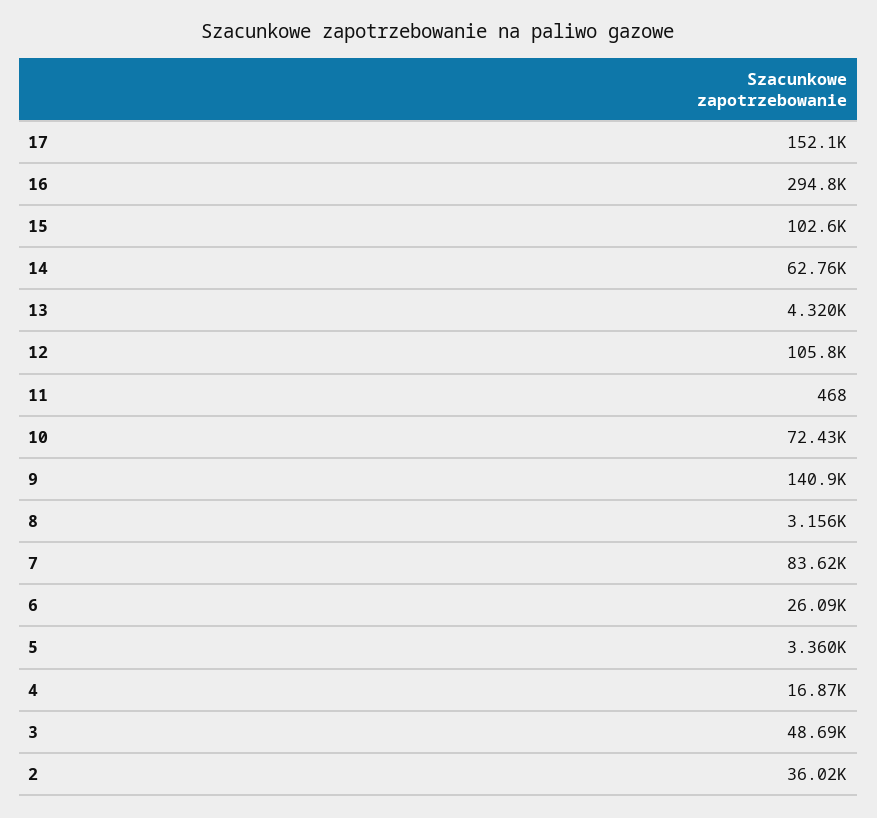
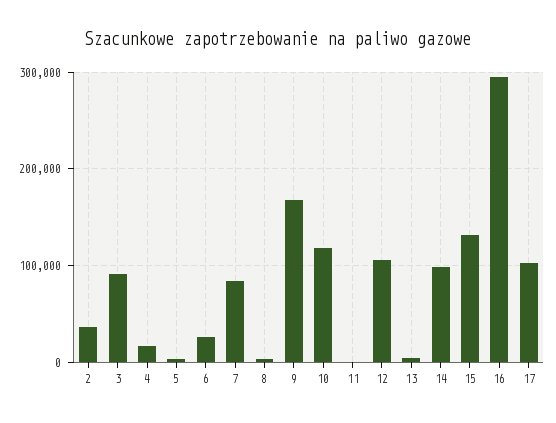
  {
-   "17": 152100,
+   "17": 100000,
    "16": 294800,
-   "15": 102600,
+   "15": 130000,
-   "14": 62760,
+   "14": 100000,
    "13": 4320,
    "12": 105800,
    "11": 468,
-   "10": 72430,
+   "10": 120000,
-   "9": 140900,
+   "9": 170000,
    "8": 3156,
    "7": 83620,
    "6": 26090,
    "5": 3360,
    "4": 16870,
-   "3": 48690,
+   "3": 90000,
    "2": 36020
  }

